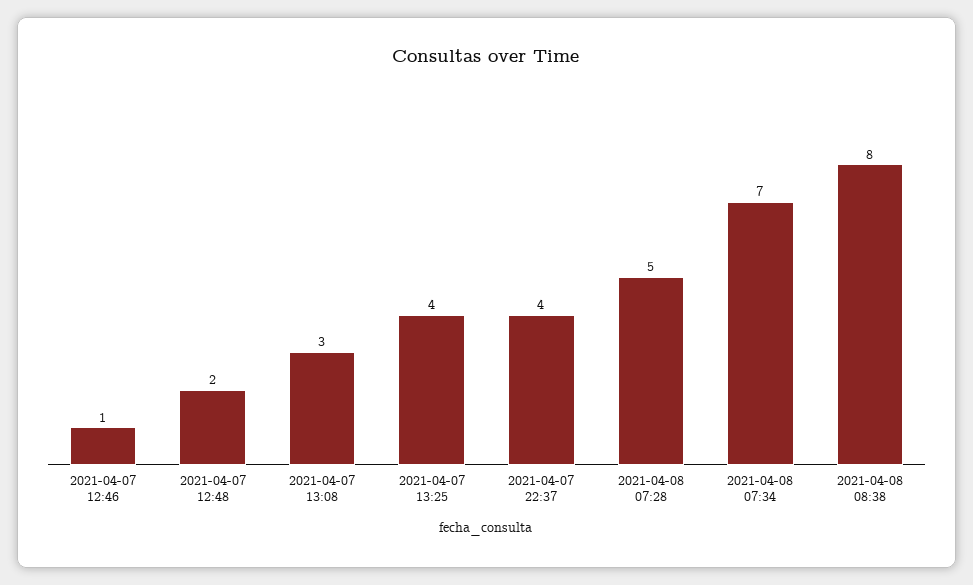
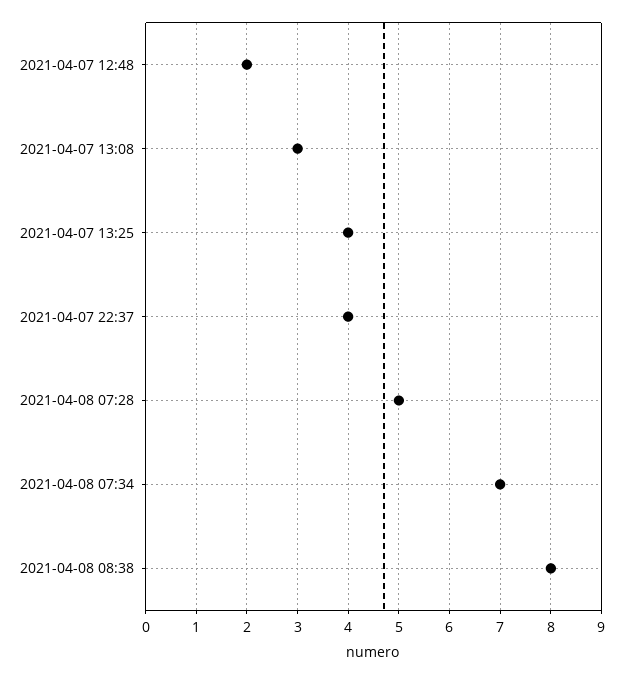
  {
-   "2021-04-07 12:46": 1,
    "2021-04-07 12:48": 2,
    "2021-04-07 13:08": 3,
    "2021-04-07 13:25": 4,
    "2021-04-07 22:37": 4,
    "2021-04-08 07:28": 5,
    "2021-04-08 07:34": 7,
    "2021-04-08 08:38": 8
  }

